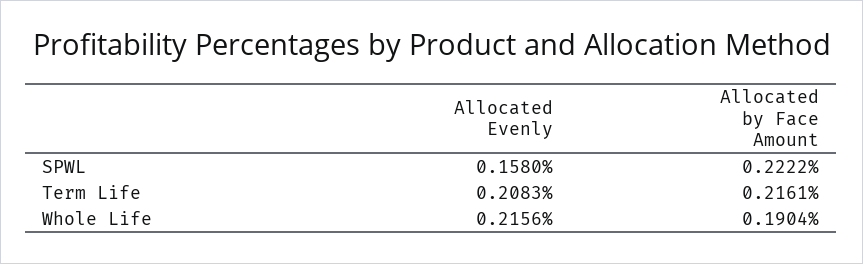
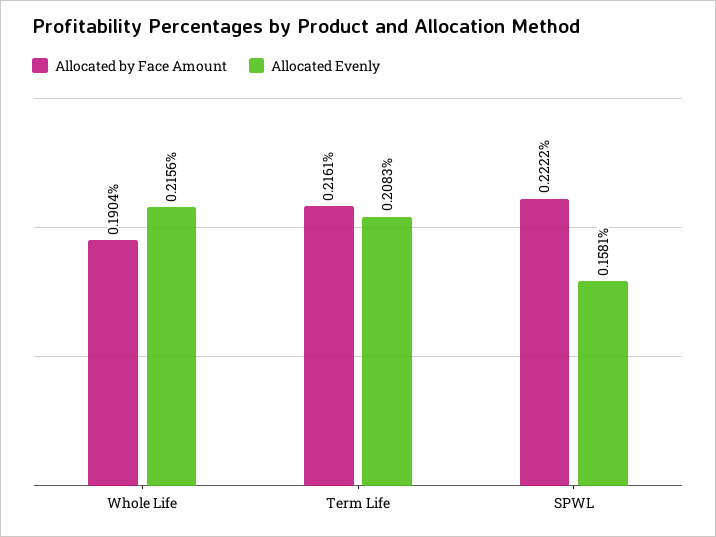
  {
    "Allocated Evenly": {
-     "SPWL": 0.158,
+     "SPWL": 0.1581,
      "Term Life": 0.2083,
      "Whole Life": 0.2156
    },
    "Allocated by Face Amount": {
      "SPWL": 0.2222,
      "Term Life": 0.2161,
      "Whole Life": 0.1904
    }
  }

